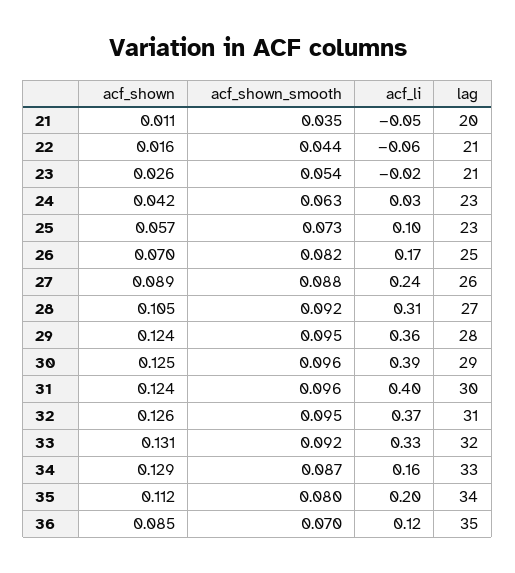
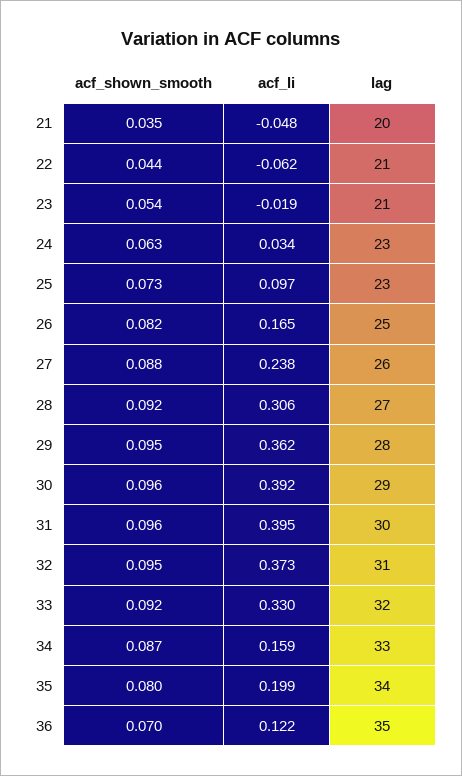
  {
-   "acf_shown": {
-     "21": 0.011,
-     "22": 0.016,
-     "23": 0.026,
-     "24": 0.042,
-     "25": 0.057,
-     "26": 0.07,
-     "27": 0.089,
-     "28": 0.105,
-     "29": 0.124,
-     "30": 0.125,
-     "31": 0.124,
-     "32": 0.126,
-     "33": 0.131,
-     "34": 0.129,
-     "35": 0.112,
-     "36": 0.085
-   },
    "acf_shown_smooth": {
      "21": 0.035,
      "22": 0.044,
      "23": 0.054,
      "24": 0.063,
      "25": 0.073,
      "26": 0.082,
      "27": 0.088,
      "28": 0.092,
      "29": 0.095,
      "30": 0.096,
      "31": 0.096,
      "32": 0.095,
      "33": 0.092,
      "34": 0.087,
      "35": 0.08,
      "36": 0.07
    },
    "acf_li": {
      "21": -0.048,
      "22": -0.062,
      "23": -0.019,
      "24": 0.034,
      "25": 0.097,
      "26": 0.165,
      "27": 0.238,
      "28": 0.306,
      "29": 0.362,
      "30": 0.392,
      "31": 0.395,
      "32": 0.373,
      "33": 0.33,
      "34": 0.159,
      "35": 0.199,
      "36": 0.122
    },
    "lag": {
      "21": 20,
      "22": 21,
      "23": 21,
      "24": 23,
      "25": 23,
      "26": 25,
      "27": 26,
      "28": 27,
      "29": 28,
      "30": 29,
      "31": 30,
      "32": 31,
      "33": 32,
      "34": 33,
      "35": 34,
      "36": 35
    }
  }

